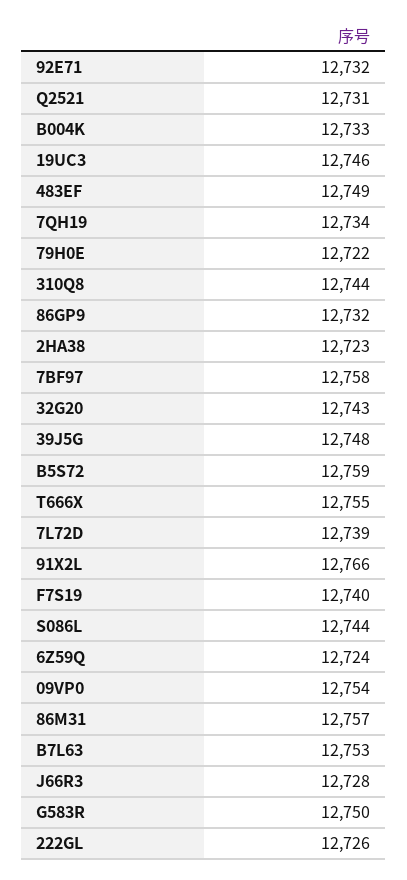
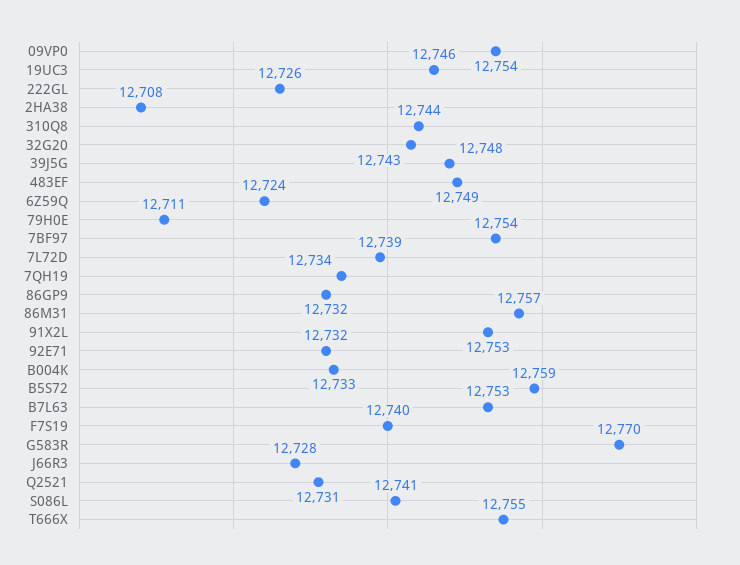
  {
    "92E71": 12732,
    "Q2521": 12731,
    "B004K": 12733,
    "19UC3": 12746,
    "483EF": 12749,
    "7QH19": 12734,
-   "79H0E": 12722,
+   "79H0E": 12711,
    "310Q8": 12744,
    "86GP9": 12732,
-   "2HA38": 12723,
+   "2HA38": 12708,
-   "7BF97": 12758,
+   "7BF97": 12754,
    "32G20": 12743,
    "39J5G": 12748,
    "B5S72": 12759,
    "T666X": 12755,
    "7L72D": 12739,
-   "91X2L": 12766,
+   "91X2L": 12753,
    "F7S19": 12740,
-   "S086L": 12744,
+   "S086L": 12741,
    "6Z59Q": 12724,
    "09VP0": 12754,
    "86M31": 12757,
    "B7L63": 12753,
    "J66R3": 12728,
-   "G583R": 12750,
+   "G583R": 12770,
    "222GL": 12726
  }

